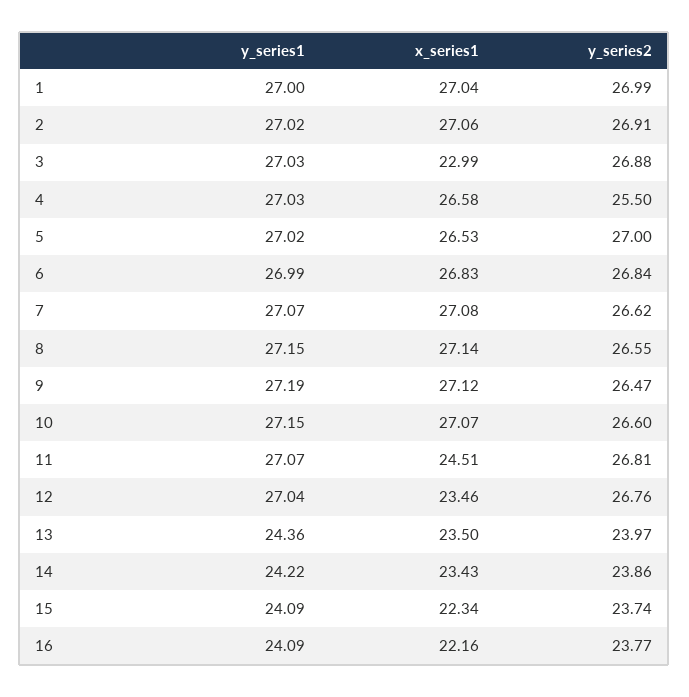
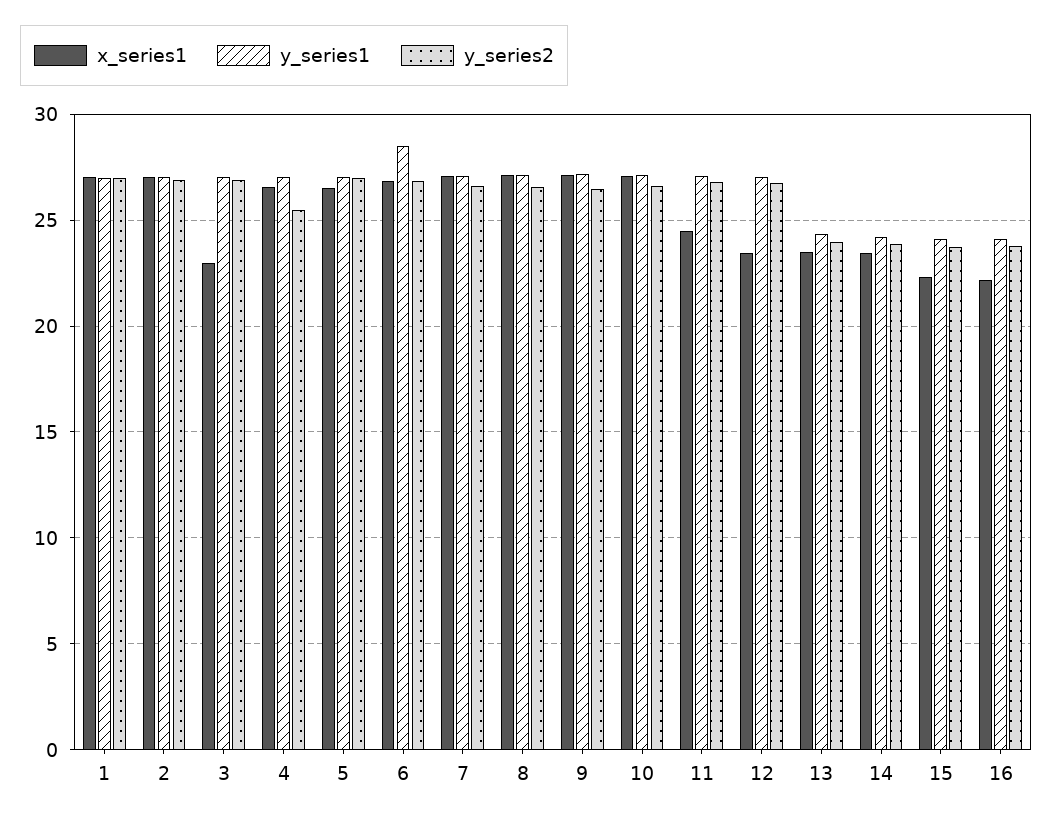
  {
    "y_series1": {
      "1": 27,
      "2": 27.02,
      "3": 27.03,
      "4": 27.03,
      "5": 27.02,
-     "6": 26.99,
+     "6": 28.5,
      "7": 27.07,
      "8": 27.15,
      "9": 27.19,
      "10": 27.15,
      "11": 27.07,
      "12": 27.04,
      "13": 24.36,
      "14": 24.22,
      "15": 24.09,
      "16": 24.09
    },
    "x_series1": {
      "1": 27.04,
      "2": 27.06,
      "3": 22.99,
      "4": 26.58,
      "5": 26.53,
      "6": 26.83,
      "7": 27.08,
      "8": 27.14,
      "9": 27.12,
      "10": 27.07,
      "11": 24.51,
      "12": 23.46,
      "13": 23.5,
      "14": 23.43,
      "15": 22.34,
      "16": 22.16
    },
    "y_series2": {
      "1": 26.99,
      "2": 26.91,
      "3": 26.88,
      "4": 25.5,
      "5": 27,
      "6": 26.84,
      "7": 26.62,
      "8": 26.55,
      "9": 26.47,
      "10": 26.6,
      "11": 26.81,
      "12": 26.76,
      "13": 23.97,
      "14": 23.86,
      "15": 23.74,
      "16": 23.77
    }
  }

